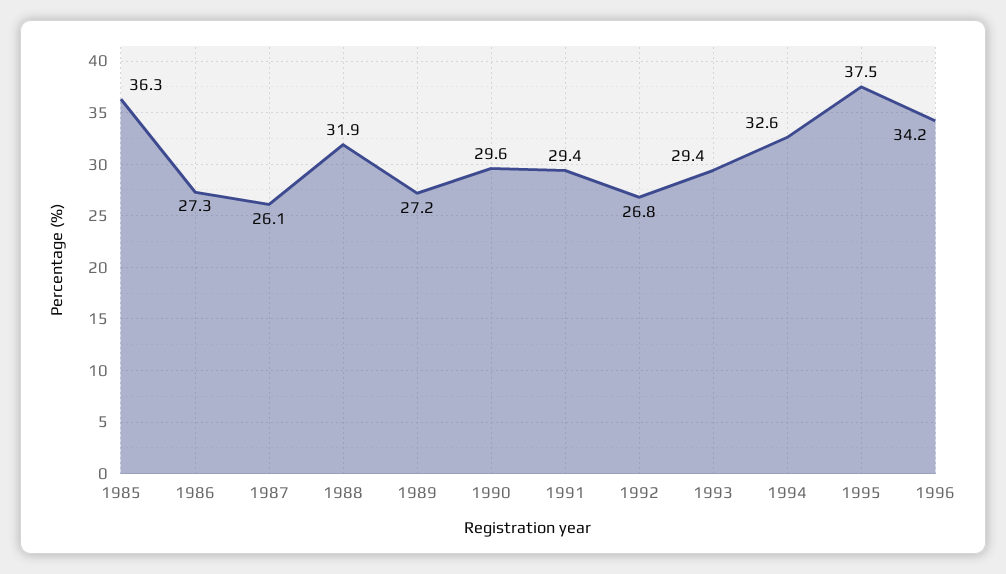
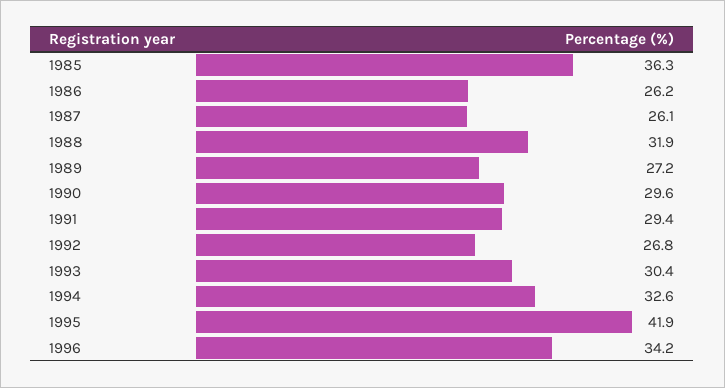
  {
    "1985": 36.3,
-   "1986": 27.3,
+   "1986": 26.2,
    "1987": 26.1,
    "1988": 31.9,
    "1989": 27.2,
    "1990": 29.6,
    "1991": 29.4,
    "1992": 26.8,
-   "1993": 29.4,
+   "1993": 30.4,
    "1994": 32.6,
-   "1995": 37.5,
+   "1995": 41.9,
    "1996": 34.2
  }

